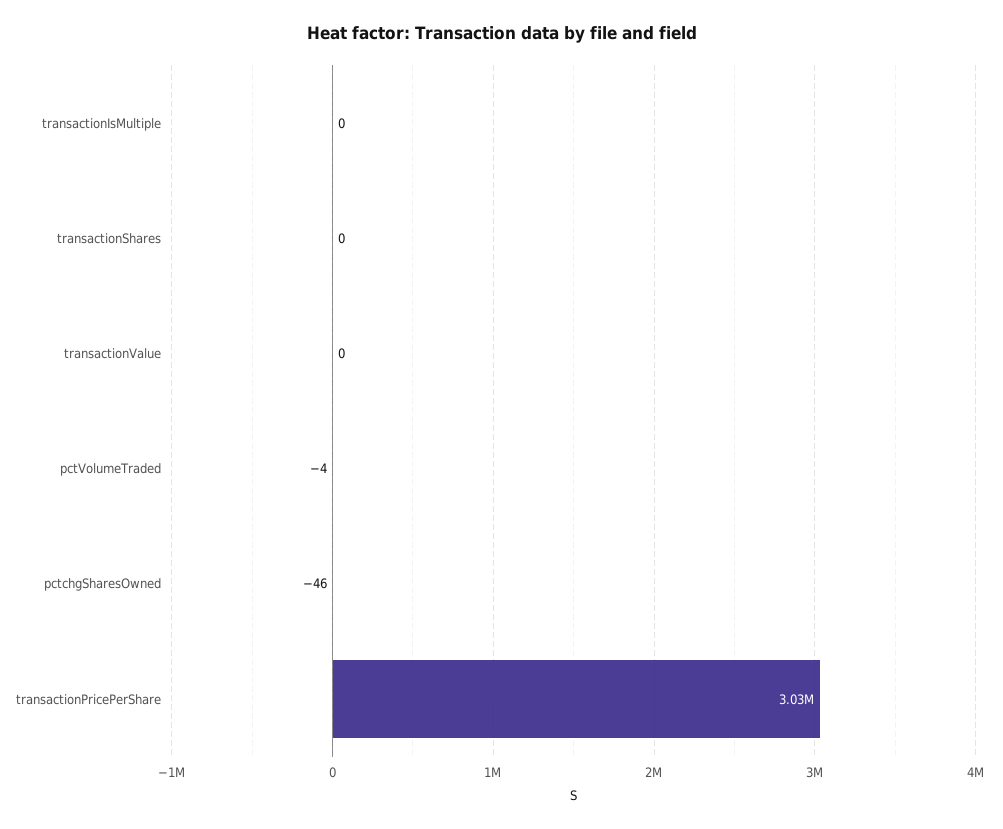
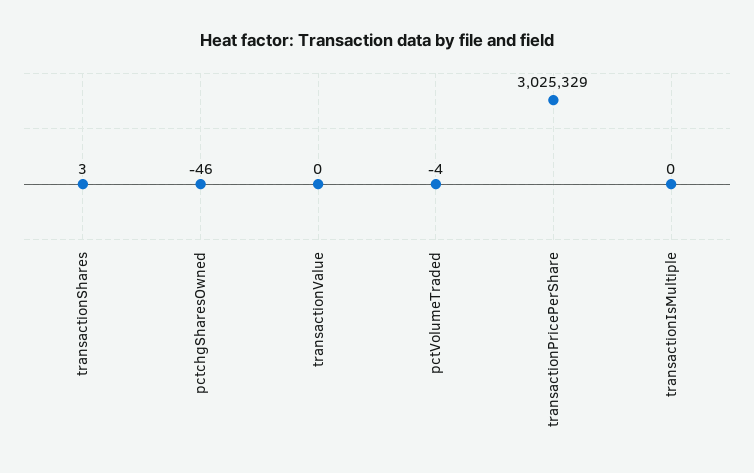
  {
    "transactionIsMultiple": 0,
-   "transactionShares": 0,
+   "transactionShares": 3,
    "transactionValue": 0,
    "pctVolumeTraded": -4,
    "pctchgSharesOwned": -46,
    "transactionPricePerShare": 3025329
  }

